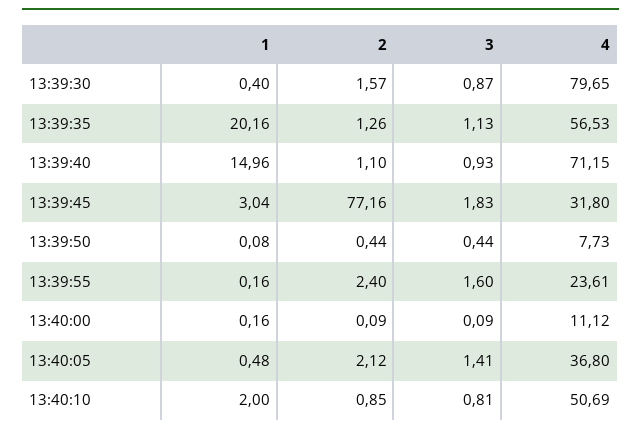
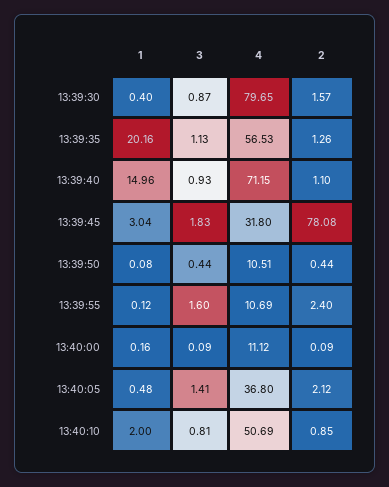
  {
    "1": {
      "13:39:30": 0.4,
      "13:39:35": 20.16,
      "13:39:40": 14.96,
      "13:39:45": 3.04,
      "13:39:50": 0.08,
-     "13:39:55": 0.16,
+     "13:39:55": 0.12,
      "13:40:00": 0.16,
      "13:40:05": 0.48,
      "13:40:10": 2
    },
    "2": {
      "13:39:30": 1.57,
      "13:39:35": 1.26,
      "13:39:40": 1.1,
-     "13:39:45": 77.16,
+     "13:39:45": 78.08,
      "13:39:50": 0.44,
      "13:39:55": 2.4,
      "13:40:00": 0.09,
      "13:40:05": 2.12,
      "13:40:10": 0.85
    },
    "3": {
      "13:39:30": 0.87,
      "13:39:35": 1.13,
      "13:39:40": 0.93,
      "13:39:45": 1.83,
      "13:39:50": 0.44,
      "13:39:55": 1.6,
      "13:40:00": 0.09,
      "13:40:05": 1.41,
      "13:40:10": 0.81
    },
    "4": {
      "13:39:30": 79.65,
      "13:39:35": 56.53,
      "13:39:40": 71.15,
      "13:39:45": 31.8,
-     "13:39:50": 7.73,
+     "13:39:50": 10.51,
-     "13:39:55": 23.61,
+     "13:39:55": 10.69,
      "13:40:00": 11.12,
      "13:40:05": 36.8,
      "13:40:10": 50.69
    }
  }

